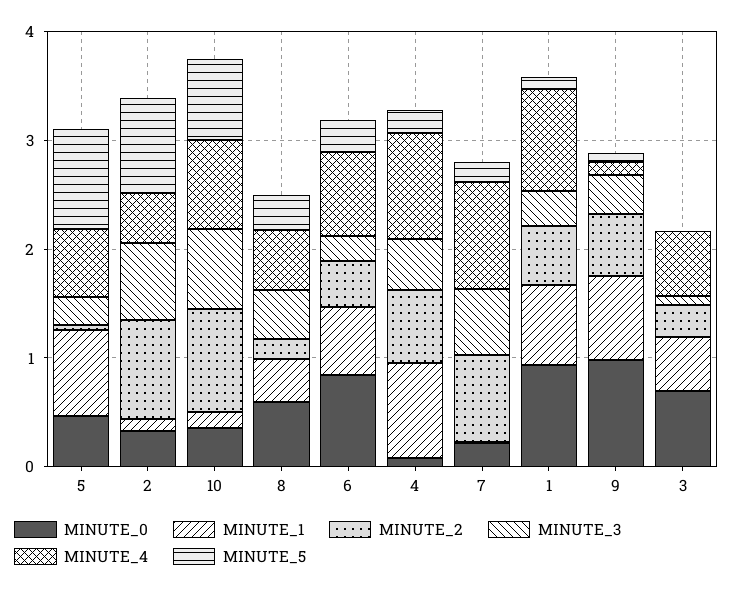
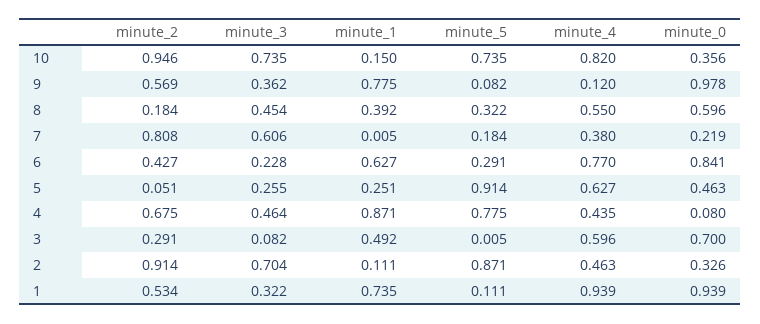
  {
    "MINUTE_0": {
      "5": 0.463,
      "2": 0.326,
      "10": 0.356,
      "8": 0.596,
      "6": 0.841,
      "4": 0.08,
      "7": 0.219,
      "1": 0.939,
      "9": 0.978,
      "3": 0.7
    },
    "MINUTE_1": {
-     "5": 0.8,
+     "5": 0.251,
      "2": 0.111,
      "10": 0.15,
      "8": 0.392,
      "6": 0.627,
      "4": 0.871,
      "7": 0.005,
      "1": 0.735,
      "9": 0.775,
      "3": 0.492
    },
    "MINUTE_2": {
      "5": 0.051,
      "2": 0.914,
      "10": 0.946,
      "8": 0.184,
      "6": 0.427,
      "4": 0.675,
      "7": 0.808,
      "1": 0.534,
      "9": 0.569,
      "3": 0.291
    },
    "MINUTE_3": {
      "5": 0.255,
      "2": 0.704,
      "10": 0.735,
      "8": 0.454,
      "6": 0.228,
      "4": 0.464,
      "7": 0.606,
      "1": 0.322,
      "9": 0.362,
      "3": 0.082
    },
    "MINUTE_4": {
      "5": 0.627,
      "2": 0.463,
      "10": 0.82,
      "8": 0.55,
      "6": 0.77,
-     "4": 1,
+     "4": 0.435,
-     "7": 1,
+     "7": 0.38,
      "1": 0.939,
      "9": 0.12,
      "3": 0.596
    },
    "MINUTE_5": {
      "5": 0.914,
      "2": 0.871,
      "10": 0.735,
      "8": 0.322,
      "6": 0.291,
-     "4": 0.2,
+     "4": 0.775,
      "7": 0.184,
      "1": 0.111,
      "9": 0.082,
      "3": 0.005
    }
  }

